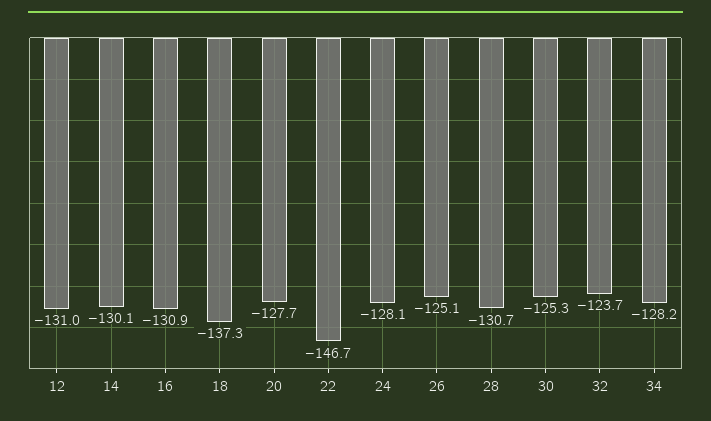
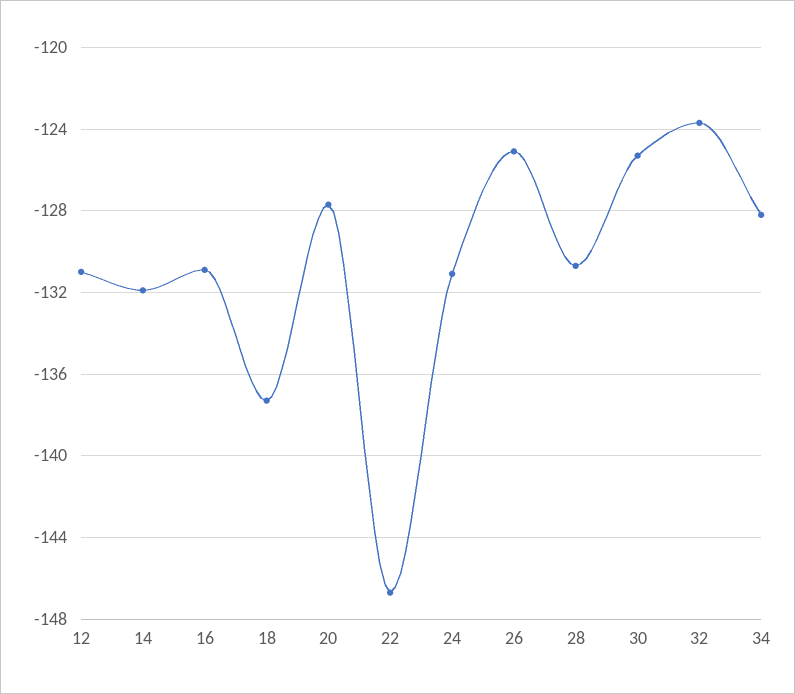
  {
    "12": -131,
-   "14": -130.1,
+   "14": -132,
    "16": -130.9,
    "18": -137.3,
    "20": -127.7,
    "22": -146.7,
-   "24": -128.1,
+   "24": -131,
    "26": -125.1,
    "28": -130.7,
    "30": -125.3,
    "32": -123.7,
    "34": -128.2
  }

